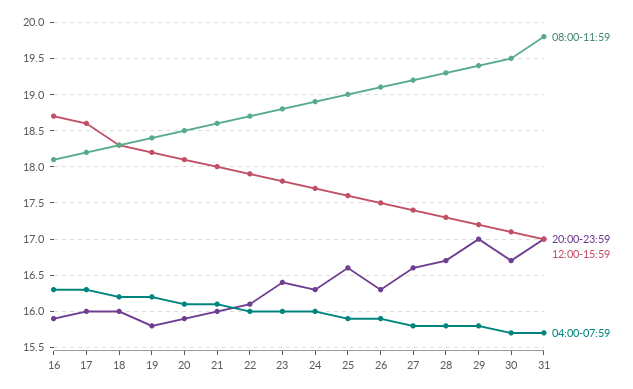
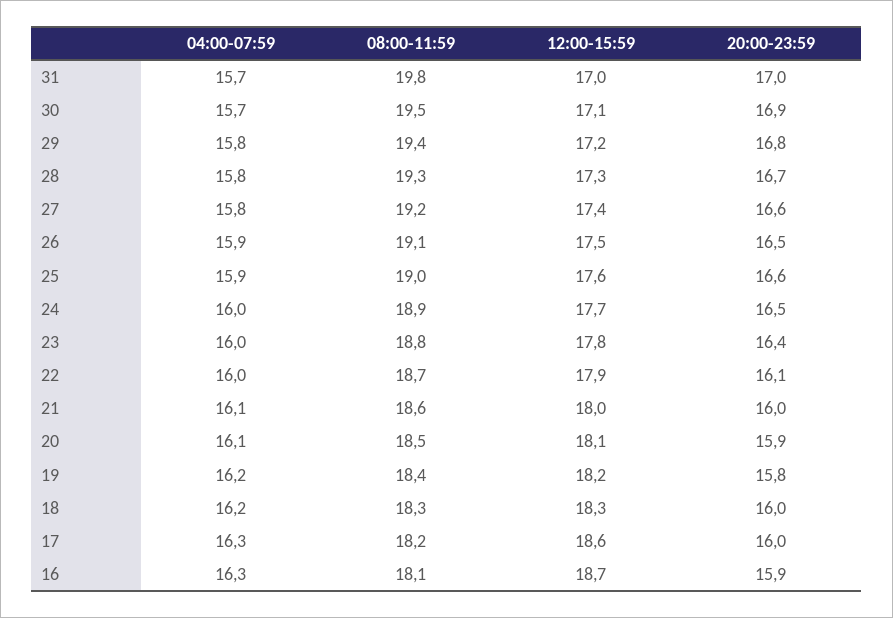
  {
    "08:00-11:59": {
      "16": 18.1,
      "17": 18.2,
      "18": 18.3,
      "19": 18.4,
      "20": 18.5,
      "21": 18.6,
      "22": 18.7,
      "23": 18.8,
      "24": 18.9,
      "25": 19,
      "26": 19.1,
      "27": 19.2,
      "28": 19.3,
      "29": 19.4,
      "30": 19.5,
      "31": 19.8
    },
    "20:00-23:59": {
      "16": 15.9,
      "17": 16,
      "18": 16,
      "19": 15.8,
      "20": 15.9,
      "21": 16,
      "22": 16.1,
      "23": 16.4,
-     "24": 16.3,
+     "24": 16.5,
      "25": 16.6,
-     "26": 16.3,
+     "26": 16.5,
      "27": 16.6,
      "28": 16.7,
-     "29": 17,
+     "29": 16.8,
-     "30": 16.7,
+     "30": 16.9,
      "31": 17
    },
    "12:00-15:59": {
      "16": 18.7,
      "17": 18.6,
      "18": 18.3,
      "19": 18.2,
      "20": 18.1,
      "21": 18,
      "22": 17.9,
      "23": 17.8,
      "24": 17.7,
      "25": 17.6,
      "26": 17.5,
      "27": 17.4,
      "28": 17.3,
      "29": 17.2,
      "30": 17.1,
      "31": 17
    },
    "04:00-07:59": {
      "16": 16.3,
      "17": 16.3,
      "18": 16.2,
      "19": 16.2,
      "20": 16.1,
      "21": 16.1,
      "22": 16,
      "23": 16,
      "24": 16,
      "25": 15.9,
      "26": 15.9,
      "27": 15.8,
      "28": 15.8,
      "29": 15.8,
      "30": 15.7,
      "31": 15.7
    }
  }

